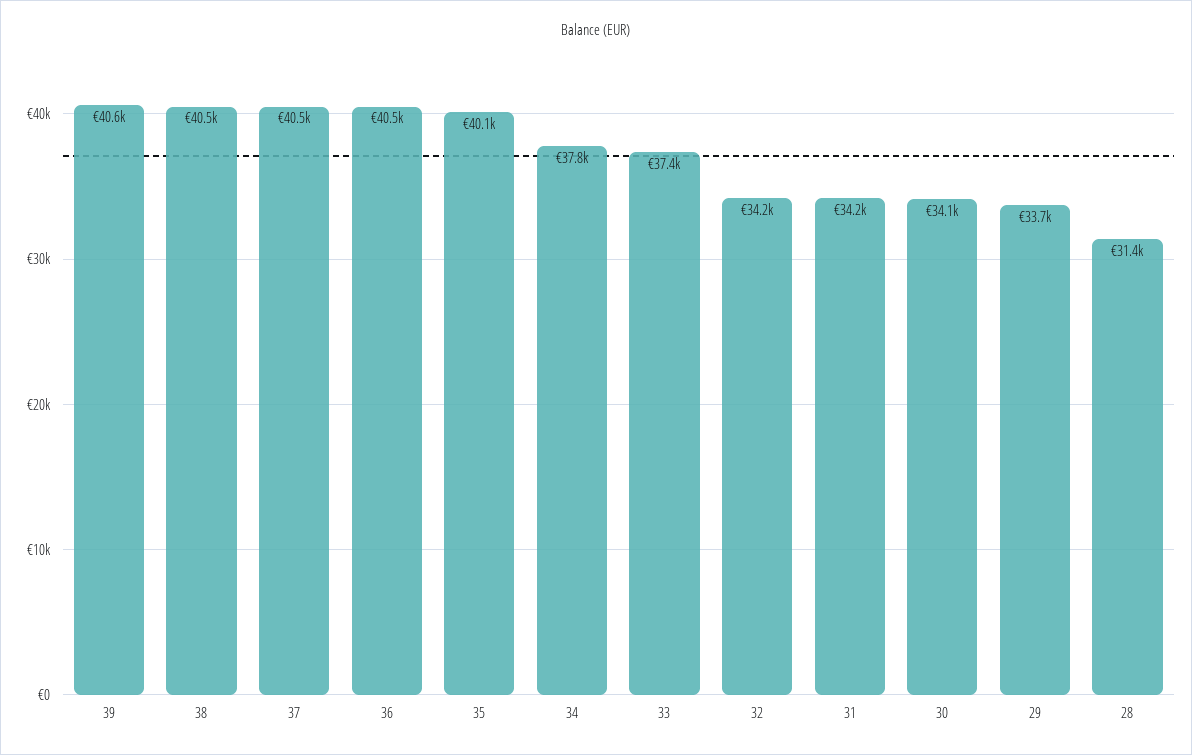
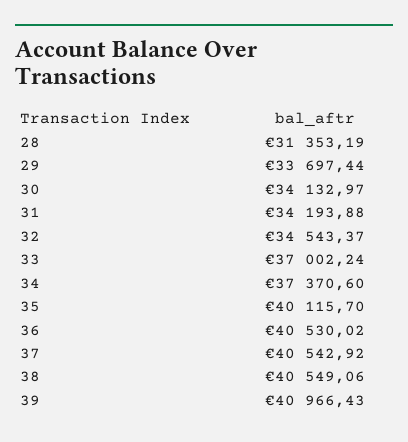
  {
-   "39": 40600,
+   "39": 40966.43,
    "38": 40549.06,
    "37": 40542.92,
    "36": 40530.02,
    "35": 40115.7,
-   "34": 37800,
+   "34": 37370.6,
-   "33": 37400,
+   "33": 37002.24,
-   "32": 34200,
+   "32": 34543.37,
    "31": 34193.88,
    "30": 34132.97,
    "29": 33697.44,
    "28": 31353.19
  }

